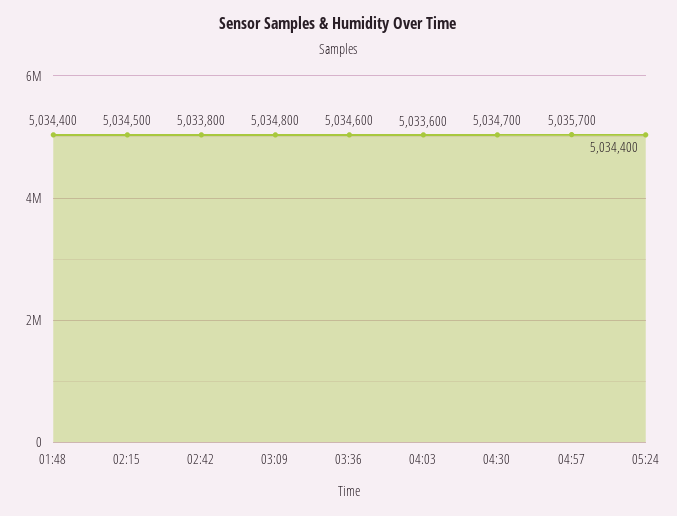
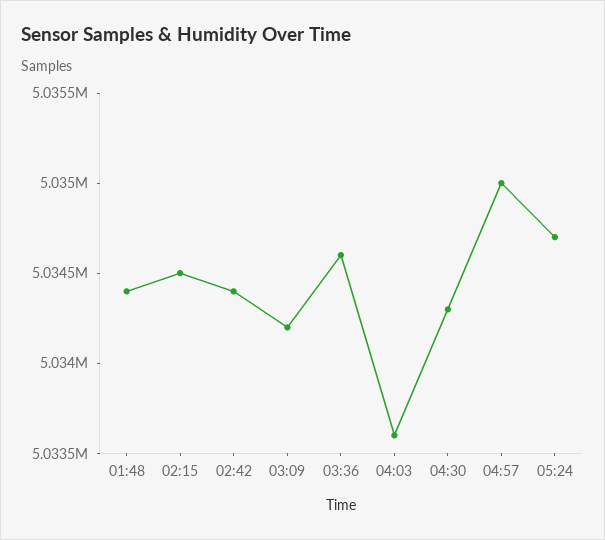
  {
    "01:48": 5034400,
    "02:15": 5034500,
-   "02:42": 5033800,
+   "02:42": 5034400,
-   "03:09": 5034800,
+   "03:09": 5034200,
    "03:36": 5034600,
    "04:03": 5033600,
-   "04:30": 5034700,
+   "04:30": 5034300,
-   "04:57": 5035700,
+   "04:57": 5035000,
-   "05:24": 5034400
+   "05:24": 5034700
  }

